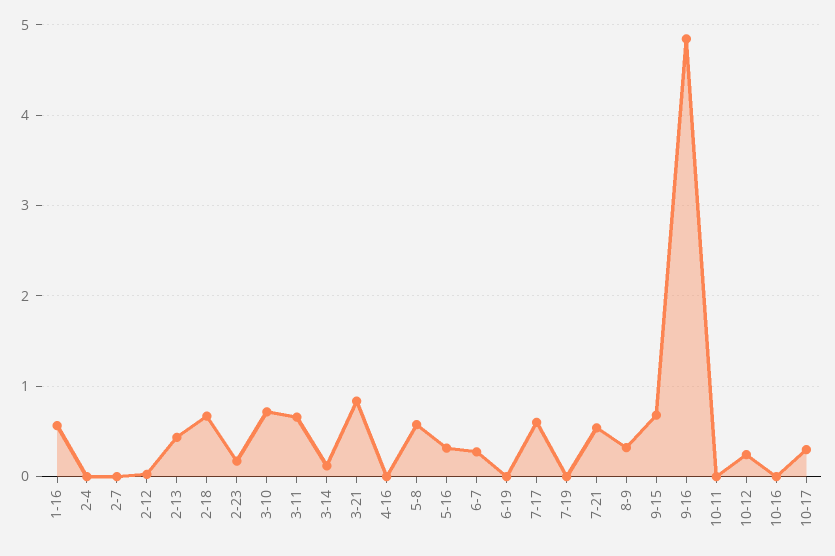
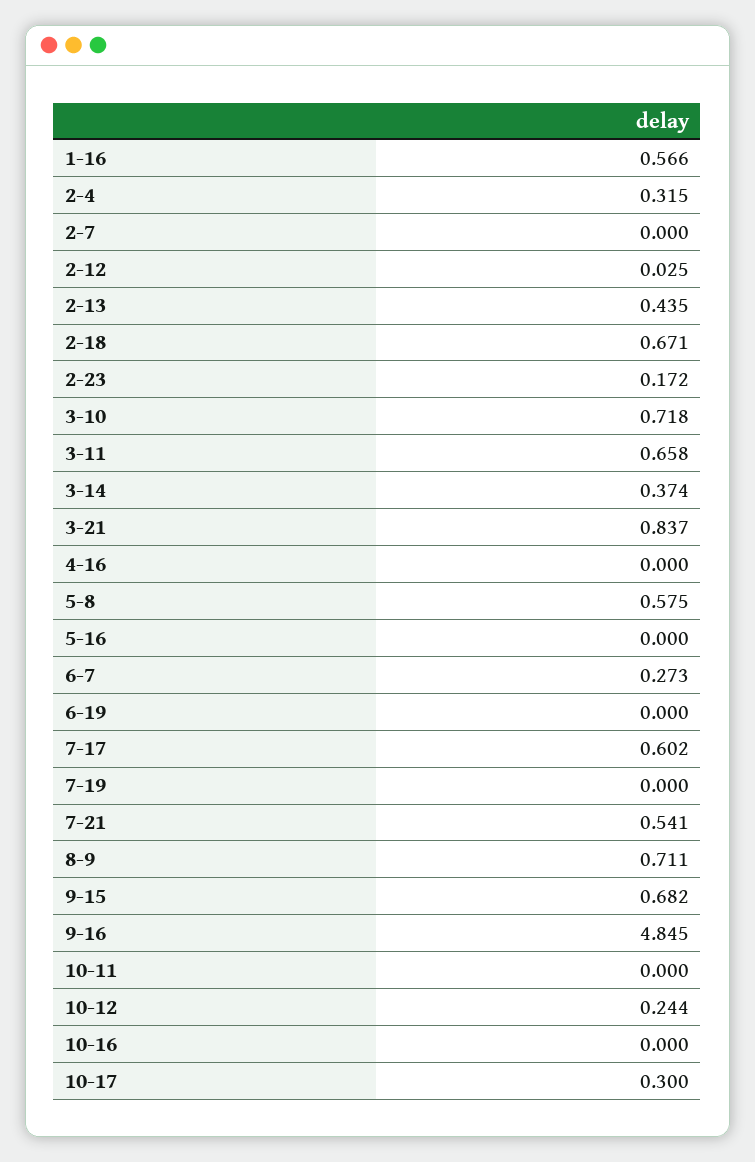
  {
    "1-16": 0.566,
-   "2-4": 0,
+   "2-4": 0.315,
    "2-7": 0,
    "2-12": 0.025,
    "2-13": 0.435,
    "2-18": 0.671,
    "2-23": 0.172,
    "3-10": 0.718,
    "3-11": 0.658,
-   "3-14": 0.1,
+   "3-14": 0.374,
    "3-21": 0.837,
    "4-16": 0,
    "5-8": 0.575,
-   "5-16": 0.3,
+   "5-16": 0,
    "6-7": 0.273,
    "6-19": 0,
    "7-17": 0.602,
    "7-19": 0,
    "7-21": 0.541,
-   "8-9": 0.3,
+   "8-9": 0.711,
    "9-15": 0.682,
    "9-16": 4.845,
    "10-11": 0,
    "10-12": 0.244,
    "10-16": 0,
    "10-17": 0.3
  }

